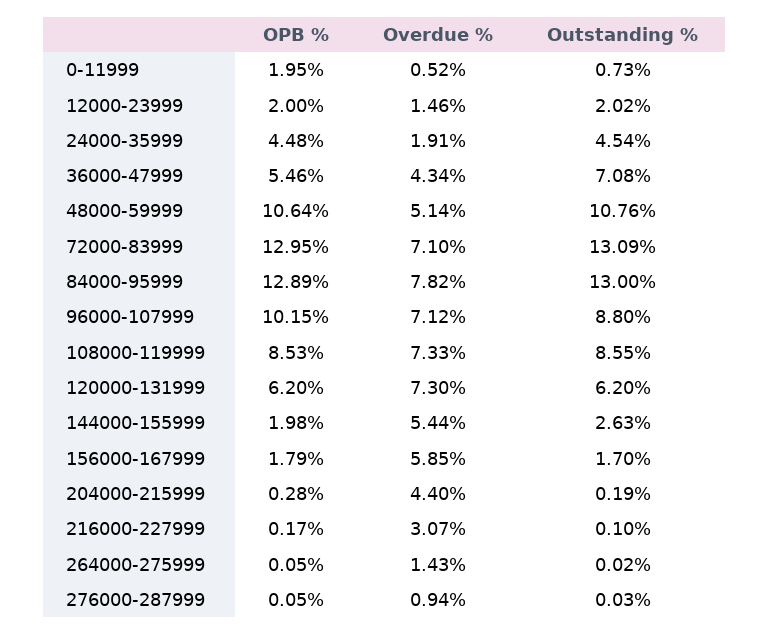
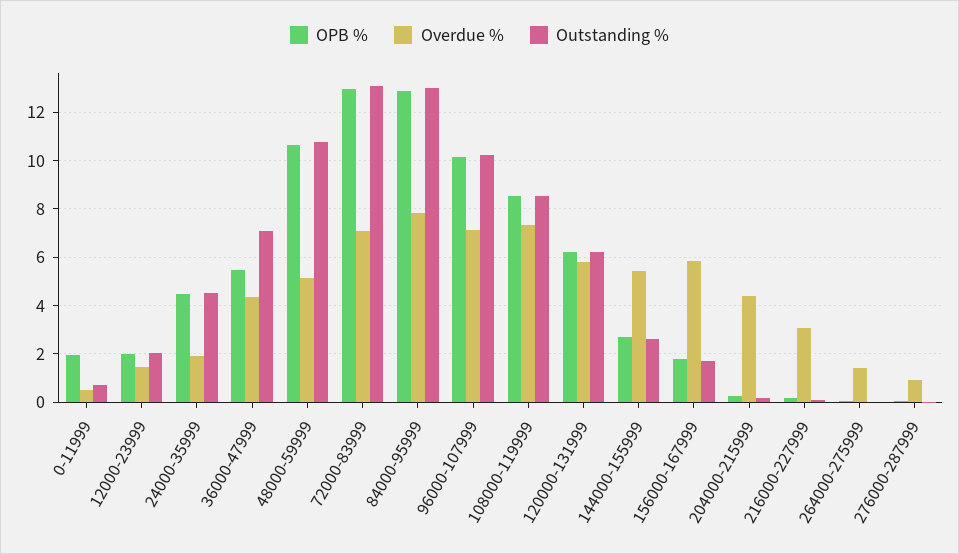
  {
    "OPB %": {
      "0-11999": 1.95,
      "12000-23999": 2,
      "24000-35999": 4.48,
      "36000-47999": 5.46,
      "48000-59999": 10.64,
      "72000-83999": 12.95,
      "84000-95999": 12.89,
      "96000-107999": 10.15,
      "108000-119999": 8.53,
      "120000-131999": 6.2,
-     "144000-155999": 1.98,
+     "144000-155999": 2.75,
      "156000-167999": 1.79,
      "204000-215999": 0.28,
      "216000-227999": 0.17,
      "264000-275999": 0.05,
      "276000-287999": 0.05
    },
    "Overdue %": {
      "0-11999": 0.52,
      "12000-23999": 1.46,
      "24000-35999": 1.91,
      "36000-47999": 4.34,
      "48000-59999": 5.14,
      "72000-83999": 7.1,
      "84000-95999": 7.82,
      "96000-107999": 7.12,
      "108000-119999": 7.33,
-     "120000-131999": 7.3,
+     "120000-131999": 5.75,
      "144000-155999": 5.44,
      "156000-167999": 5.85,
      "204000-215999": 4.4,
      "216000-227999": 3.07,
      "264000-275999": 1.43,
      "276000-287999": 0.94
    },
    "Outstanding %": {
      "0-11999": 0.73,
      "12000-23999": 2.02,
      "24000-35999": 4.54,
      "36000-47999": 7.08,
      "48000-59999": 10.76,
      "72000-83999": 13.09,
      "84000-95999": 13,
-     "96000-107999": 8.8,
+     "96000-107999": 10.25,
      "108000-119999": 8.55,
      "120000-131999": 6.2,
      "144000-155999": 2.63,
      "156000-167999": 1.7,
      "204000-215999": 0.19,
      "216000-227999": 0.1,
      "264000-275999": 0.02,
      "276000-287999": 0.03
    }
  }

